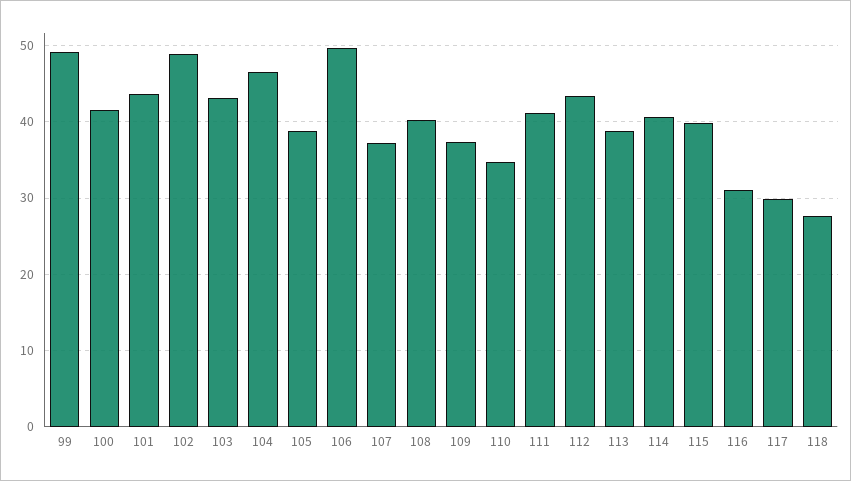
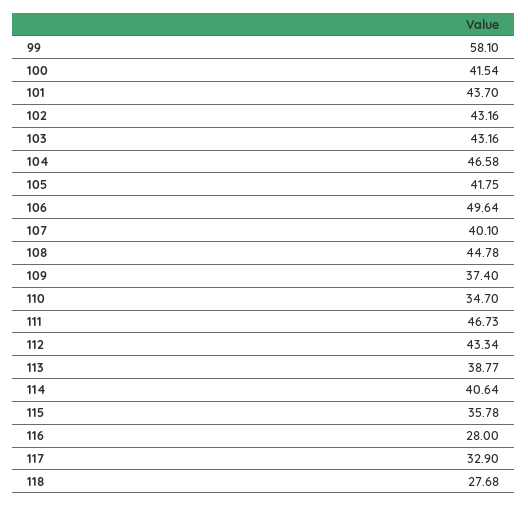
  {
-   "99": 49,
+   "99": 58.1,
    "100": 41.54,
    "101": 43.7,
-   "102": 49,
+   "102": 43.16,
    "103": 43.16,
    "104": 46.58,
-   "105": 39,
+   "105": 41.75,
    "106": 49.64,
-   "107": 37,
+   "107": 40.1,
-   "108": 40,
+   "108": 44.78,
    "109": 37.4,
    "110": 34.7,
-   "111": 41,
+   "111": 46.73,
    "112": 43.34,
    "113": 38.77,
    "114": 40.64,
-   "115": 40,
+   "115": 35.78,
-   "116": 31,
+   "116": 28,
-   "117": 30,
+   "117": 32.9,
    "118": 27.68
  }

